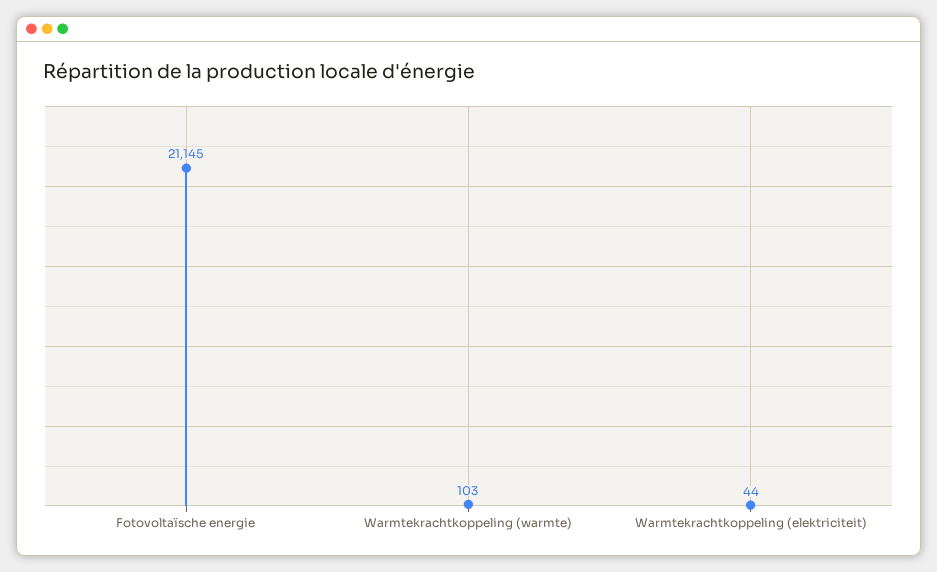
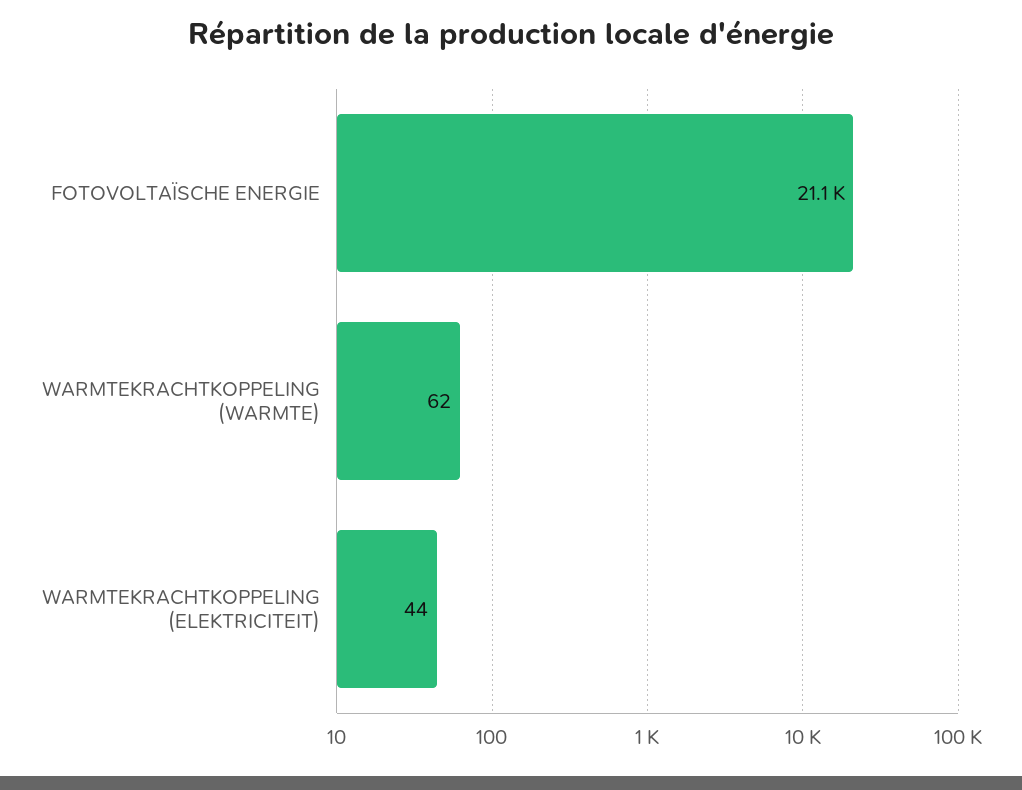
  {
    "Fotovoltaïsche energie": 21145,
-   "Warmtekrachtkoppeling (warmte)": 103,
+   "Warmtekrachtkoppeling (warmte)": 62,
    "Warmtekrachtkoppeling (elektriciteit)": 44
  }

